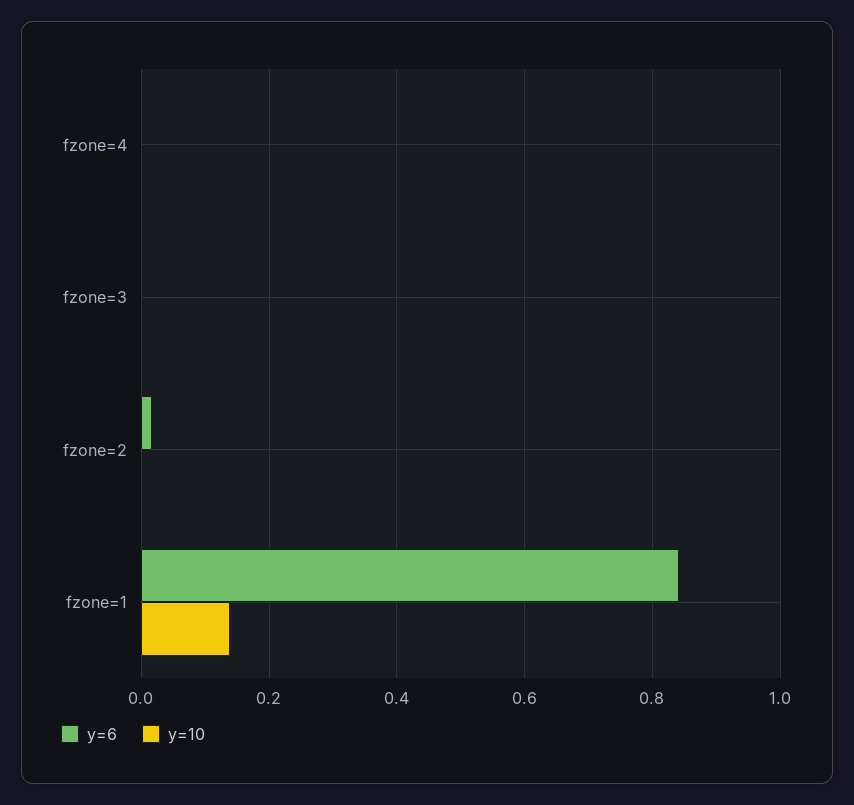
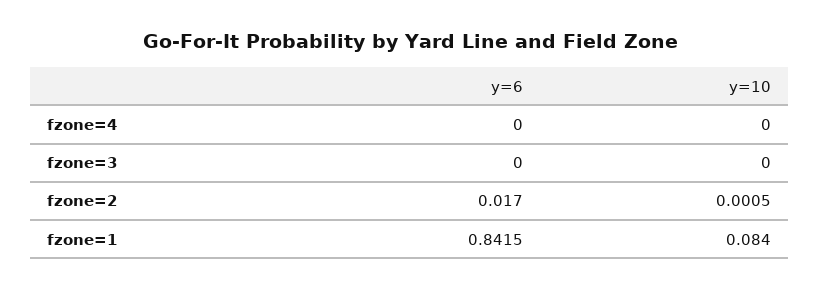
  {
    "y=6": {
      "fzone=4": 0,
      "fzone=3": 0,
      "fzone=2": 0.017,
      "fzone=1": 0.8415
    },
    "y=10": {
      "fzone=4": 0,
      "fzone=3": 0,
      "fzone=2": 0.0005,
-     "fzone=1": 0.14
+     "fzone=1": 0.084
    }
  }

